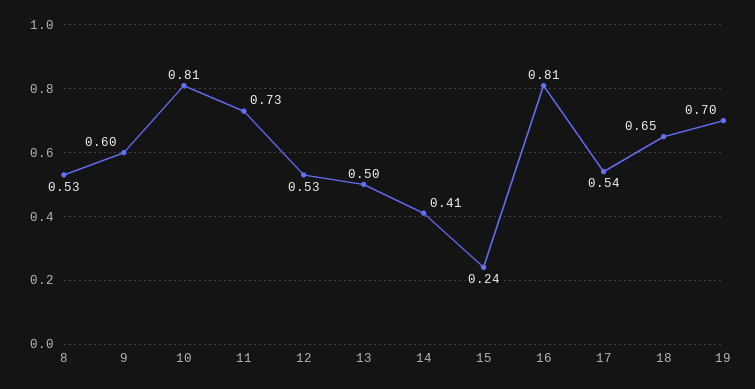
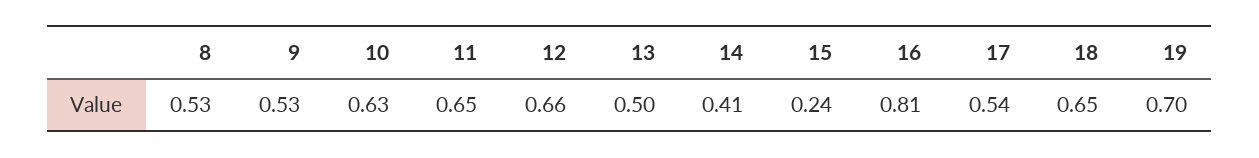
  {
    "8": 0.53,
-   "9": 0.6,
+   "9": 0.53,
-   "10": 0.81,
+   "10": 0.63,
-   "11": 0.73,
+   "11": 0.65,
-   "12": 0.53,
+   "12": 0.66,
    "13": 0.5,
    "14": 0.41,
    "15": 0.24,
    "16": 0.81,
    "17": 0.54,
    "18": 0.65,
    "19": 0.7
  }

